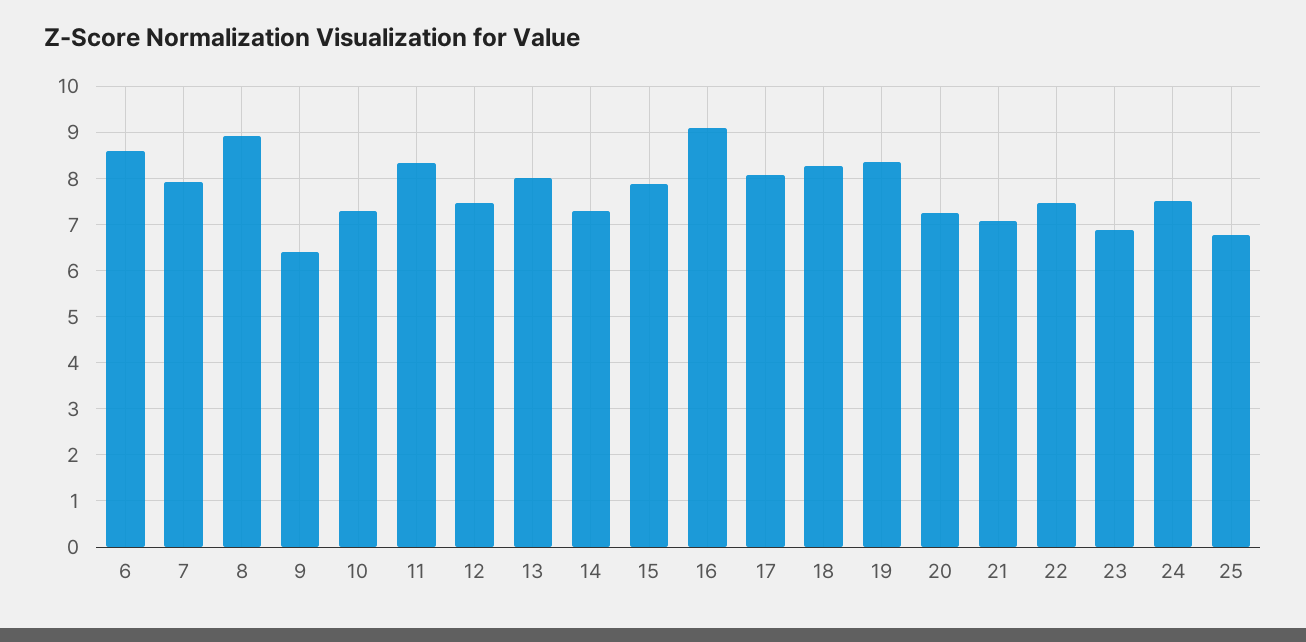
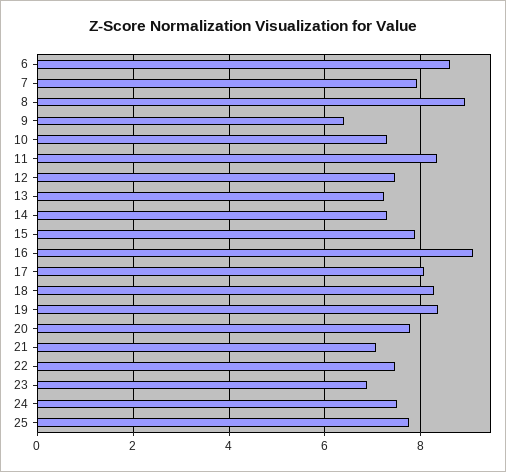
  {
    "6": 8.6,
    "7": 8,
    "8": 9,
    "9": 6.4,
    "10": 7.4,
    "11": 8.4,
    "12": 7.4,
-   "13": 8,
+   "13": 7.2,
    "14": 7.4,
    "15": 7.8,
    "16": 9.2,
    "17": 8,
    "18": 8.2,
    "19": 8.4,
-   "20": 7.2,
+   "20": 7.8,
    "21": 7,
    "22": 7.4,
    "23": 6.8,
    "24": 7.6,
-   "25": 6.8
+   "25": 7.8
  }

